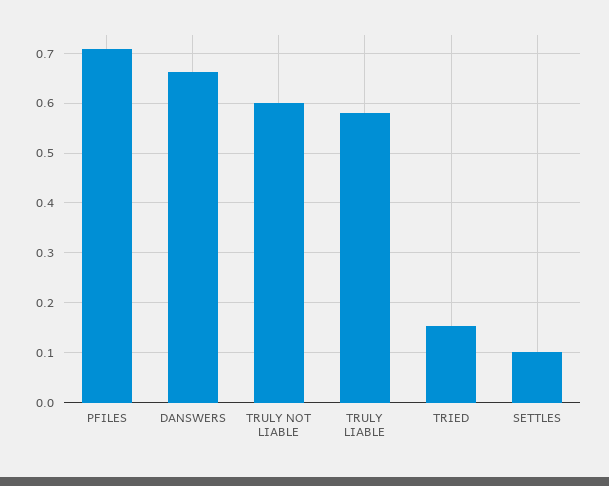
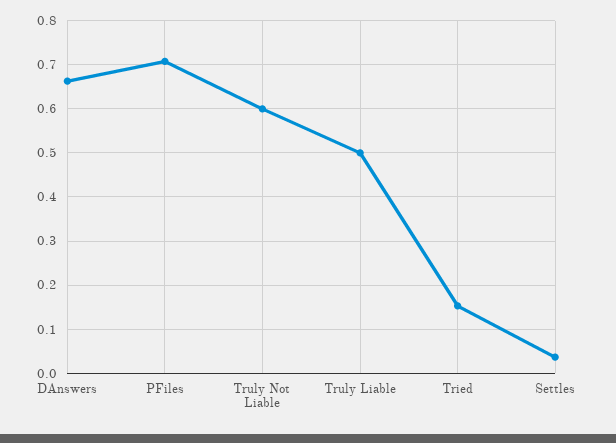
  {
    "PFILES": 0.7,
    "DANSWERS": 0.66,
    "TRULY NOT LIABLE": 0.6,
-   "TRULY LIABLE": 0.58,
+   "TRULY LIABLE": 0.5,
    "TRIED": 0.16,
-   "SETTLES": 0.1
+   "SETTLES": 0.04
  }

